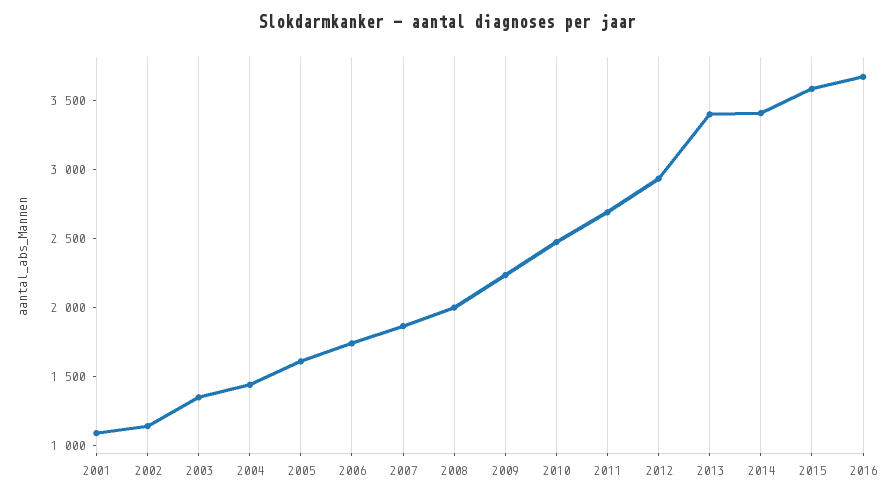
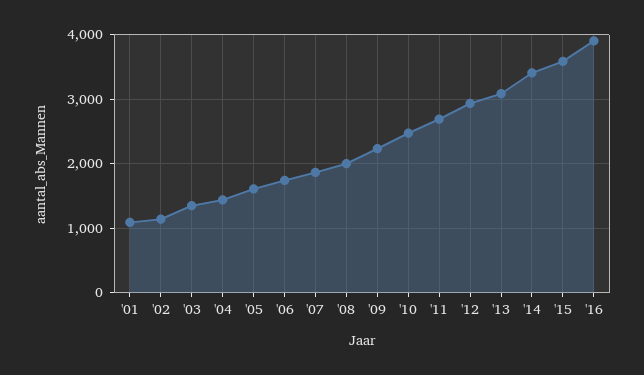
  {
    "2001": 1100,
    "2002": 1100,
    "2003": 1400,
    "2004": 1400,
    "2005": 1600,
    "2006": 1700,
    "2007": 1900,
    "2008": 2000,
    "2009": 2200,
    "2010": 2500,
    "2011": 2700,
    "2012": 2900,
-   "2013": 3400,
+   "2013": 3100,
    "2014": 3400,
    "2015": 3600,
-   "2016": 3700
+   "2016": 3900
  }

